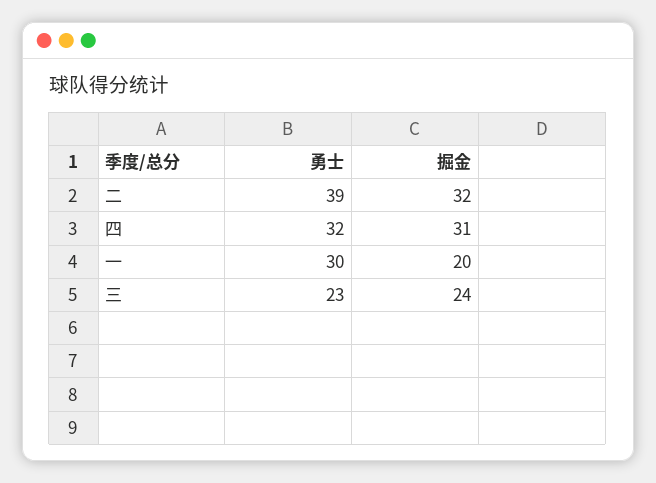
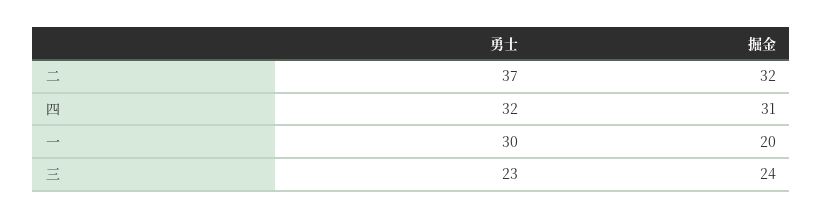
  {
    "勇士": {
-     "二": 39,
+     "二": 37,
      "四": 32,
      "一": 30,
      "三": 23
    },
    "掘金": {
      "二": 32,
      "四": 31,
      "一": 20,
      "三": 24
    }
  }

